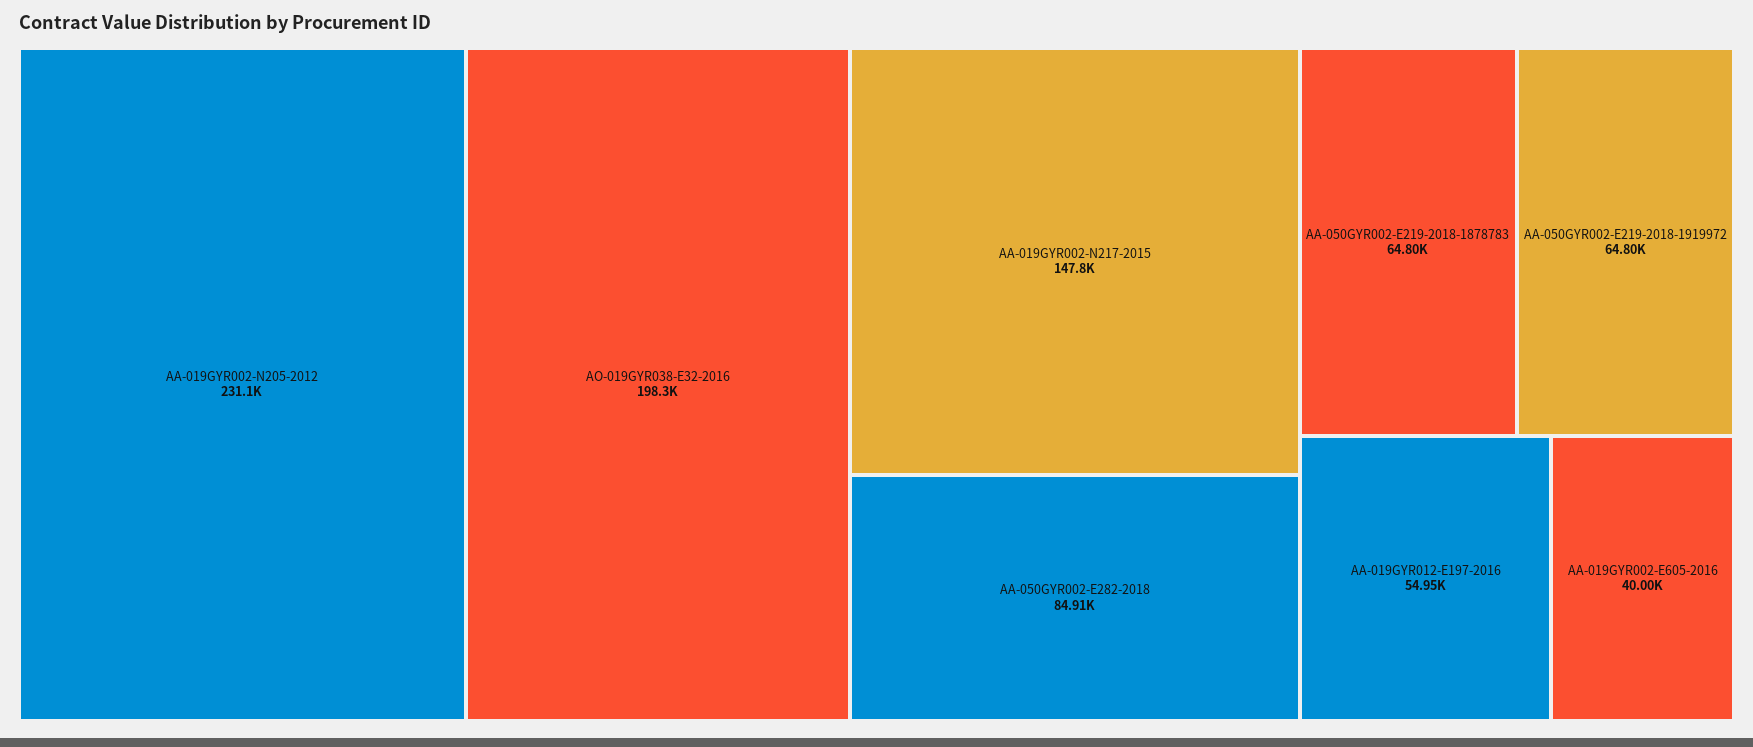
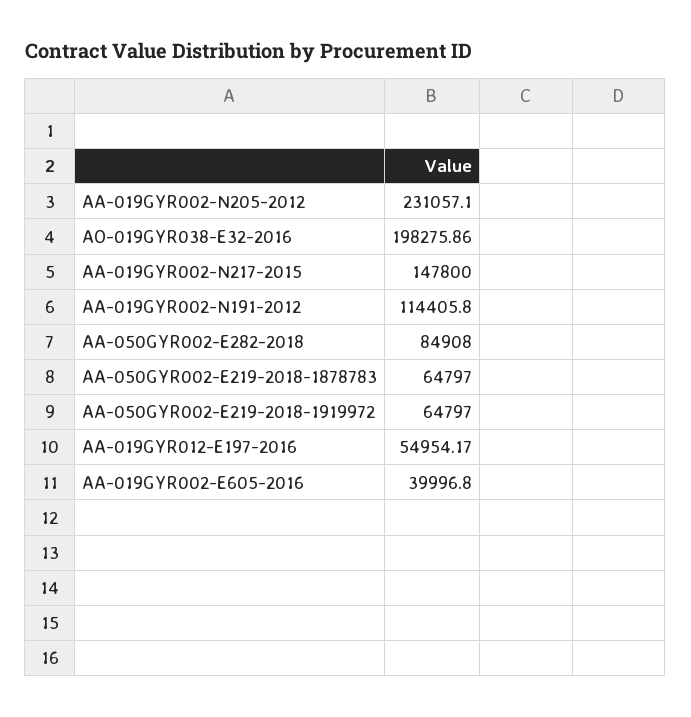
  {
    "AA-019GYR002-N205-2012": 231057.1,
    "AO-019GYR038-E32-2016": 198275.86,
    "AA-019GYR002-N217-2015": 147800,
    "AA-050GYR002-E282-2018": 84908,
    "AA-050GYR002-E219-2018-1878783": 64797,
    "AA-050GYR002-E219-2018-1919972": 64797,
    "AA-019GYR012-E197-2016": 54954.17,
-   "AA-019GYR002-E605-2016": 39996.8
+   "AA-019GYR002-E605-2016": 39996.8,
+   "AA-019GYR002-N191-2012": 114405.8
  }

